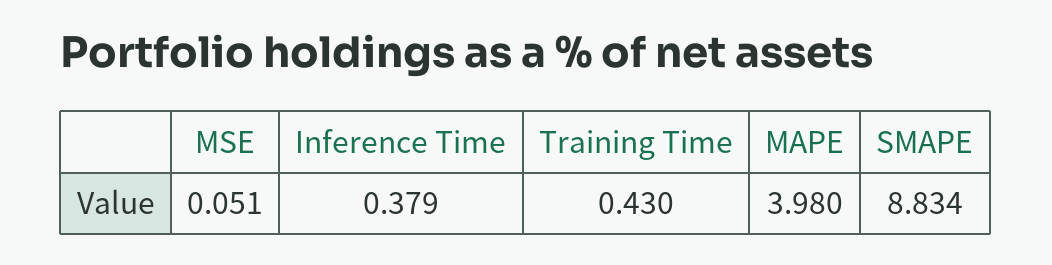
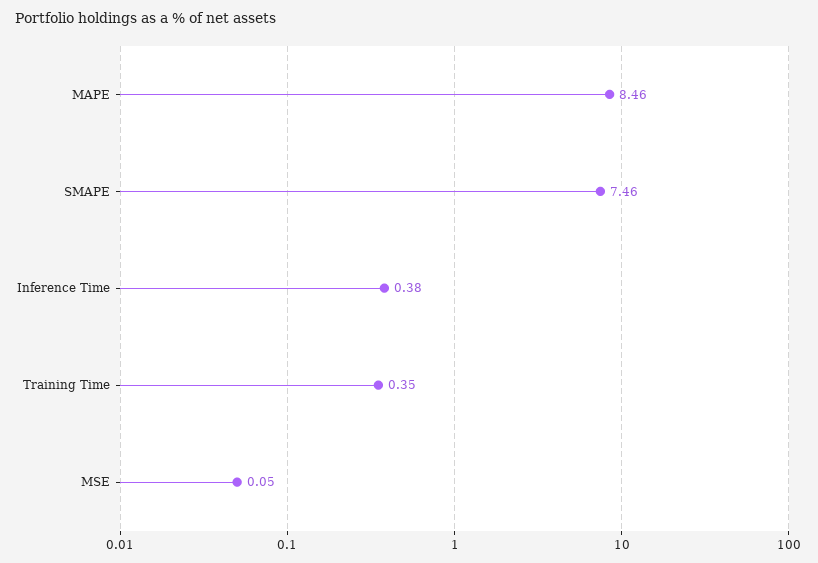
  {
    "MSE": 0.051,
    "Inference Time": 0.379,
-   "Training Time": 0.43,
+   "Training Time": 0.35,
-   "MAPE": 3.98,
+   "MAPE": 8.46,
-   "SMAPE": 8.834
+   "SMAPE": 7.46
  }

